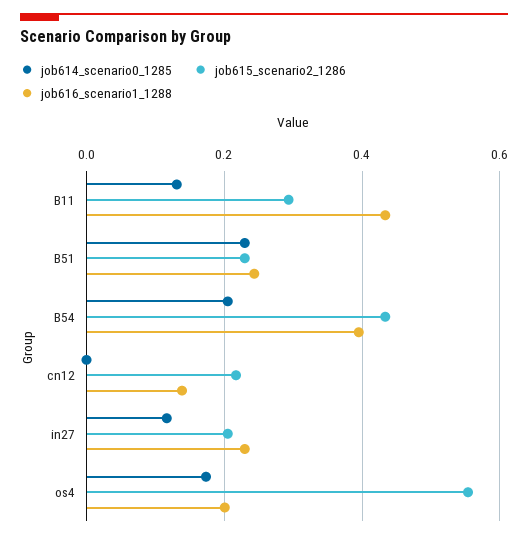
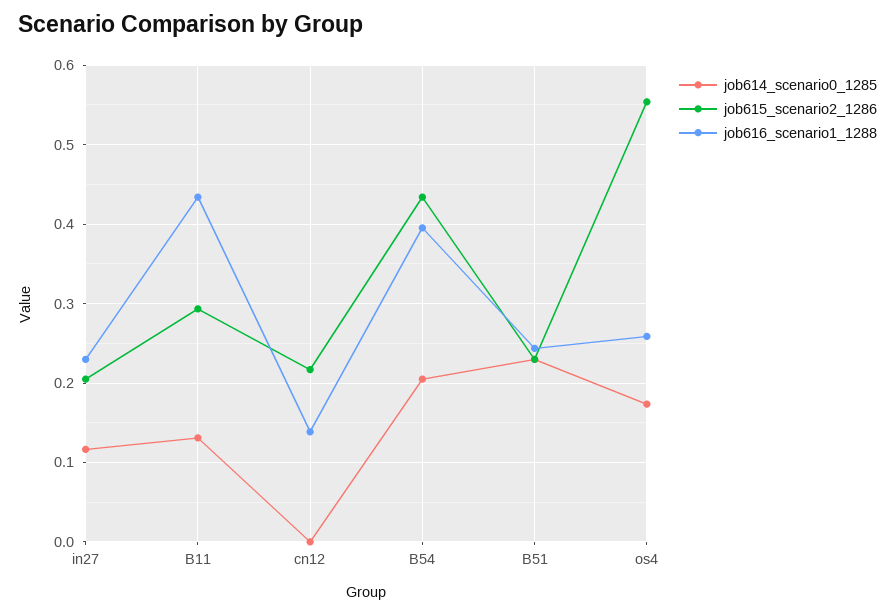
  {
    "job614_scenario0_1285": {
      "B11": 0.13,
      "B51": 0.23,
      "B54": 0.21,
      "cn12": 0,
      "in27": 0.12,
      "os4": 0.17
    },
    "job615_scenario2_1286": {
      "B11": 0.29,
      "B51": 0.23,
      "B54": 0.43,
      "cn12": 0.22,
      "in27": 0.21,
      "os4": 0.55
    },
    "job616_scenario1_1288": {
      "B11": 0.43,
      "B51": 0.24,
      "B54": 0.4,
      "cn12": 0.14,
      "in27": 0.23,
-     "os4": 0.2
+     "os4": 0.26
    }
  }

